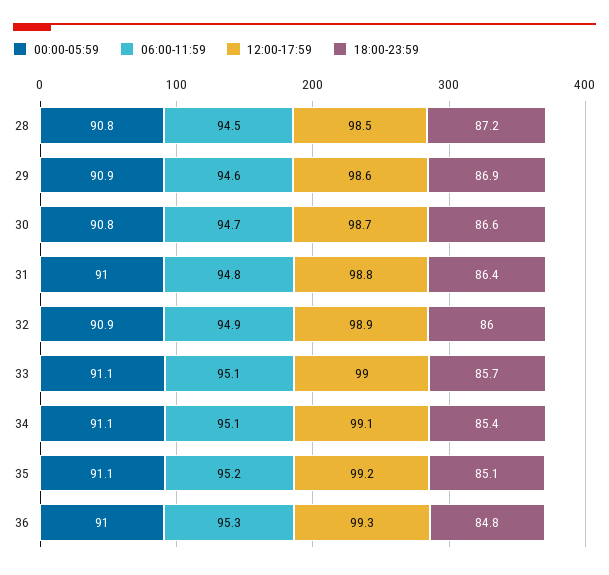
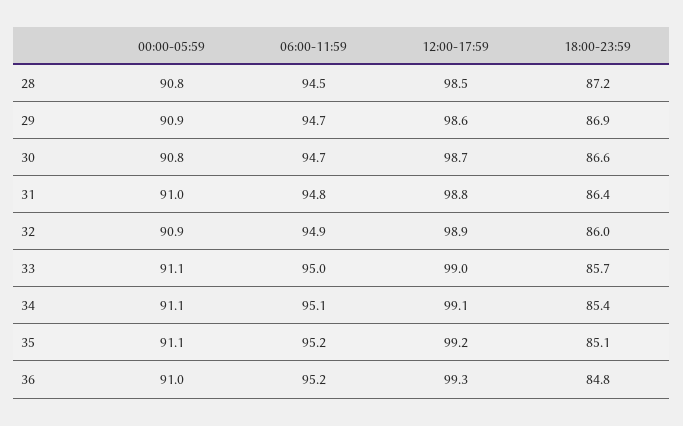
  {
    "00:00-05:59": {
      "28": 90.8,
      "29": 90.9,
      "30": 90.8,
      "31": 91,
      "32": 90.9,
      "33": 91.1,
      "34": 91.1,
      "35": 91.1,
      "36": 91
    },
    "06:00-11:59": {
      "28": 94.5,
-     "29": 94.6,
+     "29": 94.7,
      "30": 94.7,
      "31": 94.8,
      "32": 94.9,
-     "33": 95.1,
+     "33": 95,
      "34": 95.1,
      "35": 95.2,
-     "36": 95.3
+     "36": 95.2
    },
    "12:00-17:59": {
      "28": 98.5,
      "29": 98.6,
      "30": 98.7,
      "31": 98.8,
      "32": 98.9,
      "33": 99,
      "34": 99.1,
      "35": 99.2,
      "36": 99.3
    },
    "18:00-23:59": {
      "28": 87.2,
      "29": 86.9,
      "30": 86.6,
      "31": 86.4,
      "32": 86,
      "33": 85.7,
      "34": 85.4,
      "35": 85.1,
      "36": 84.8
    }
  }

